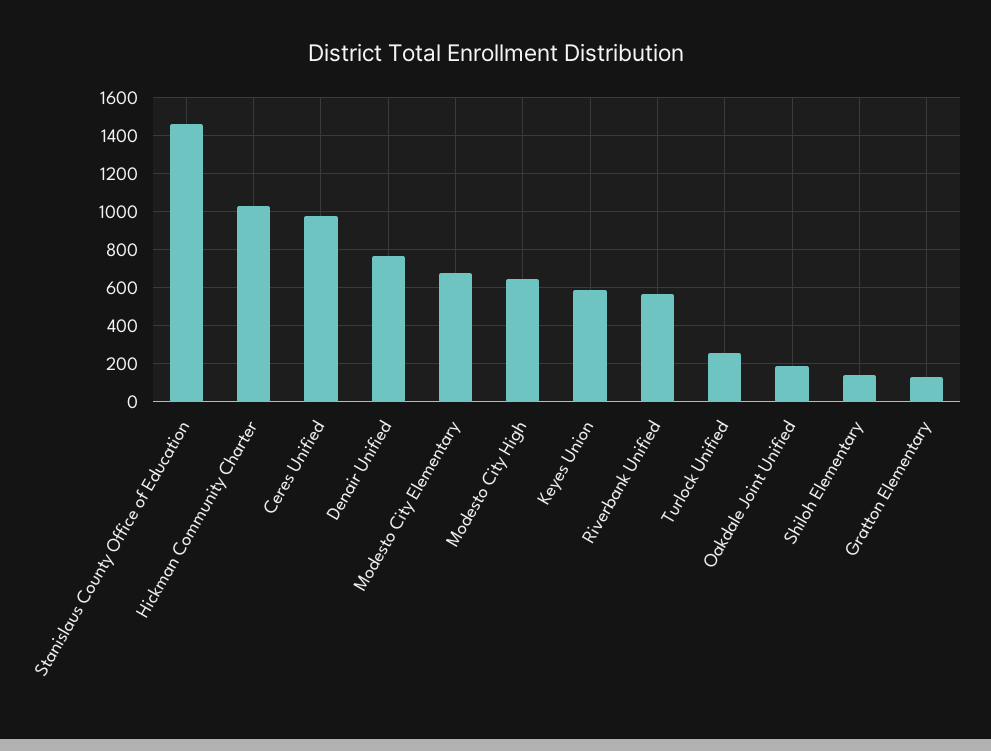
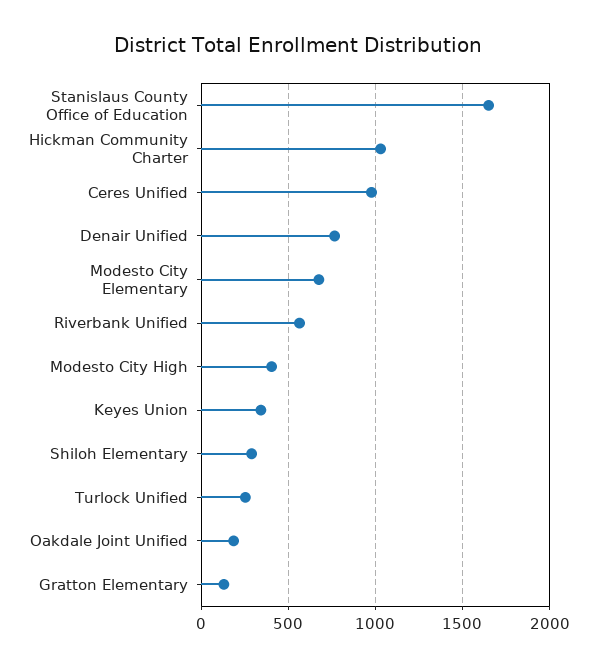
  {
-   "Stanislaus County Office of Education": 1450,
+   "Stanislaus County Office of Education": 1650,
    "Hickman Community Charter": 1050,
    "Ceres Unified": 1000,
    "Denair Unified": 750,
    "Modesto City Elementary": 700,
-   "Modesto City High": 650,
+   "Modesto City High": 400,
-   "Keyes Union": 600,
+   "Keyes Union": 350,
    "Riverbank Unified": 550,
    "Turlock Unified": 250,
    "Oakdale Joint Unified": 200,
-   "Shiloh Elementary": 150,
+   "Shiloh Elementary": 300,
    "Gratton Elementary": 150
  }

